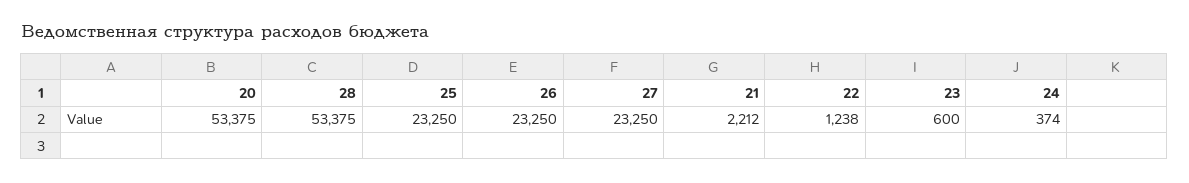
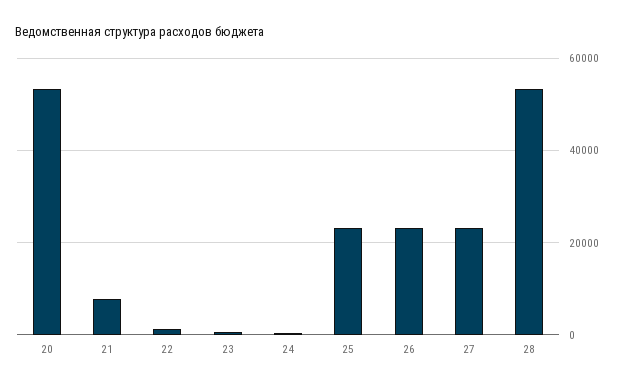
  {
    "20": 53375,
    "28": 53375,
    "25": 23250,
    "26": 23250,
    "27": 23250,
-   "21": 2212,
+   "21": 8000,
    "22": 1238,
    "23": 600,
    "24": 374
  }

